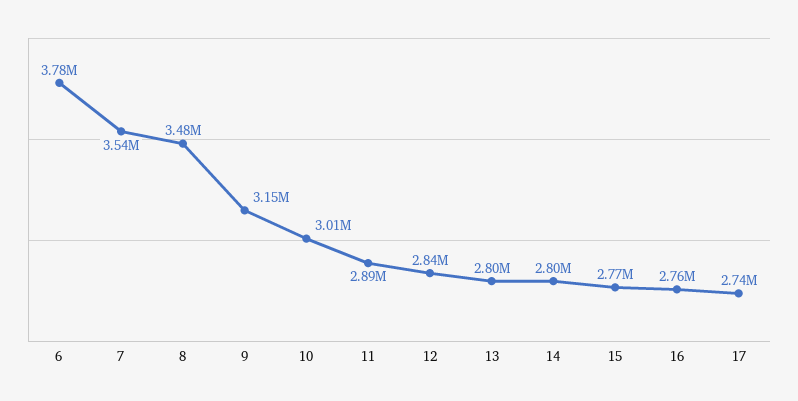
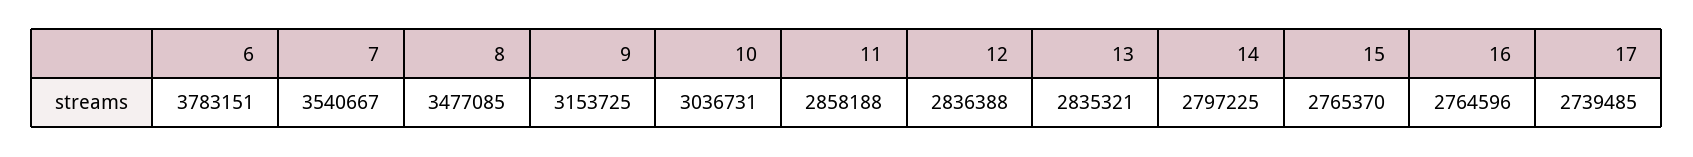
  {
    "6": 3783151,
    "7": 3540667,
    "8": 3477085,
    "9": 3153725,
-   "10": 3010000,
+   "10": 3036731,
-   "11": 2890000,
+   "11": 2858188,
    "12": 2836388,
-   "13": 2800000,
+   "13": 2835321,
    "14": 2797225,
    "15": 2765370,
    "16": 2764596,
    "17": 2739485
  }

